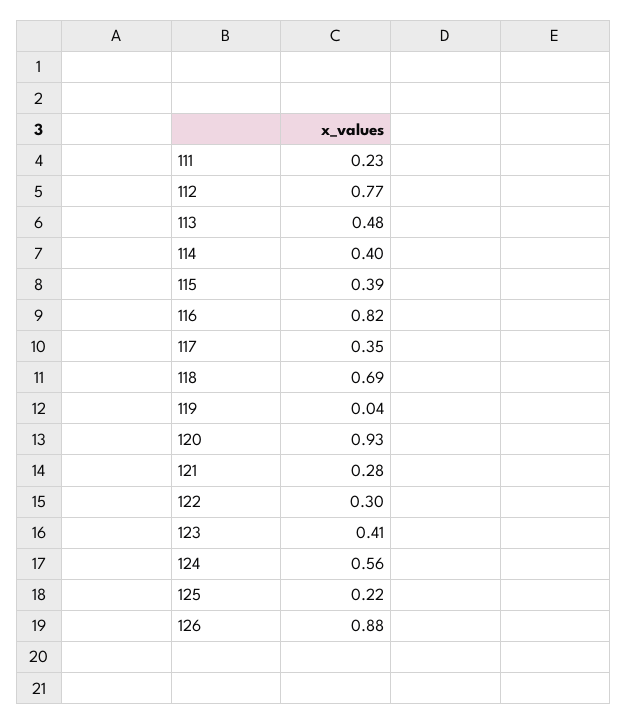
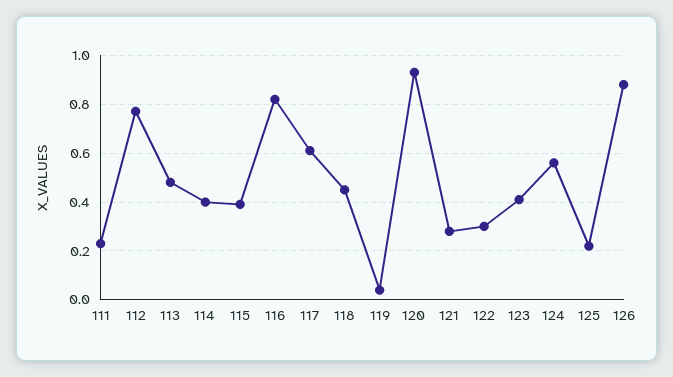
  {
    "111": 0.23,
    "112": 0.77,
    "113": 0.48,
    "114": 0.4,
    "115": 0.39,
    "116": 0.82,
-   "117": 0.35,
+   "117": 0.6,
-   "118": 0.69,
+   "118": 0.45,
    "119": 0.04,
    "120": 0.93,
    "121": 0.28,
    "122": 0.3,
    "123": 0.41,
    "124": 0.56,
    "125": 0.22,
    "126": 0.88
  }

